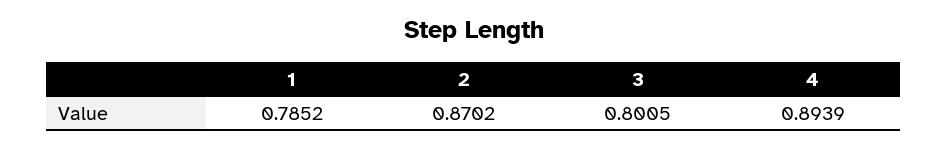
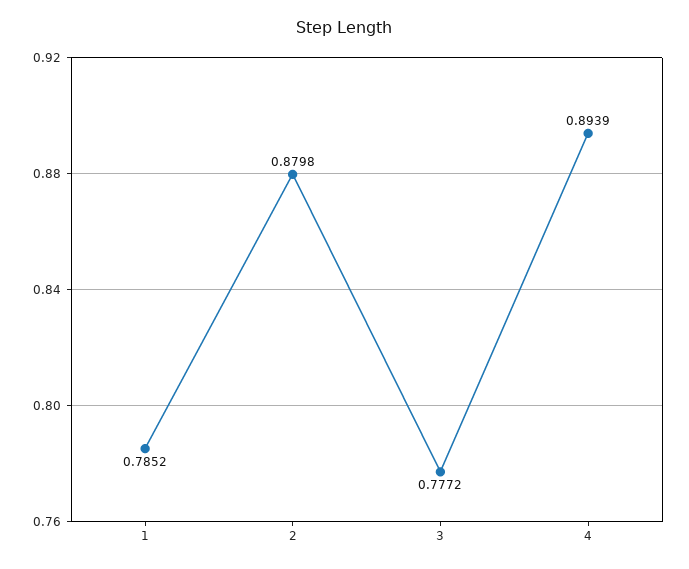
  {
    "1": 0.7852,
-   "2": 0.8702,
+   "2": 0.8798,
-   "3": 0.8005,
+   "3": 0.7772,
    "4": 0.8939
  }

